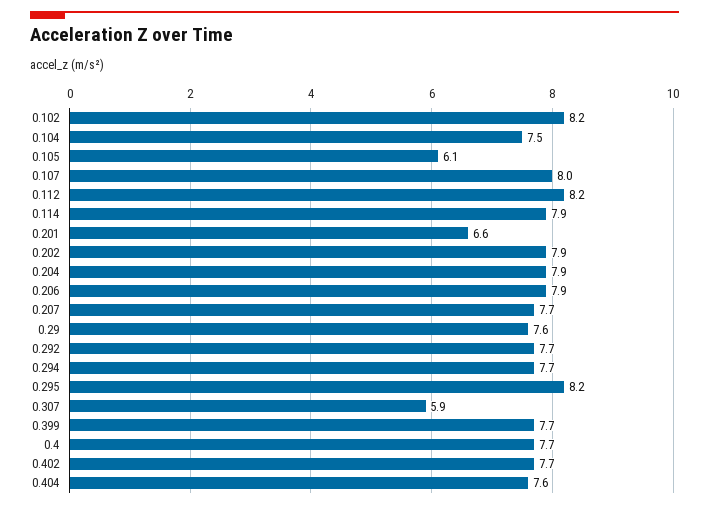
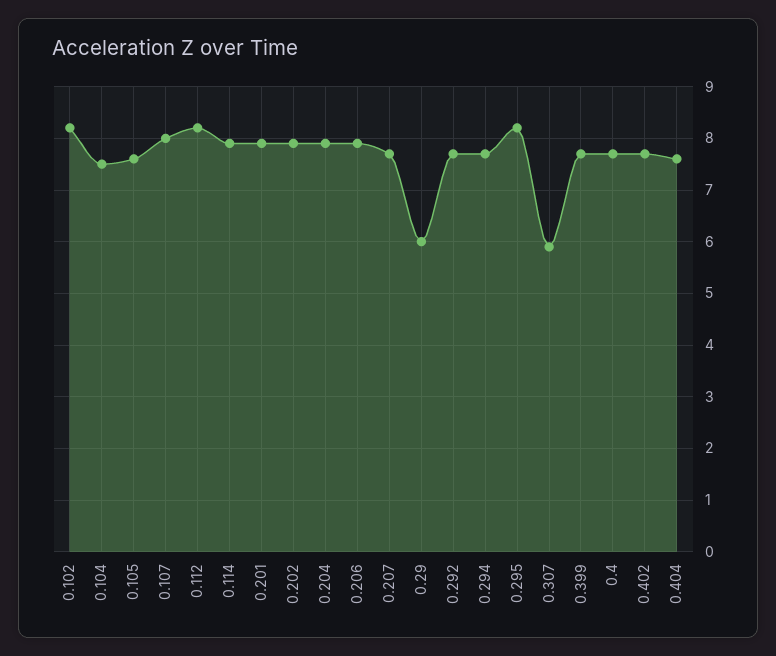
  {
    "0.102": 8.2,
    "0.104": 7.5,
-   "0.105": 6.1,
+   "0.105": 7.5,
    "0.107": 8,
    "0.112": 8.2,
    "0.114": 7.9,
-   "0.201": 6.6,
+   "0.201": 8,
    "0.202": 7.9,
    "0.204": 7.9,
    "0.206": 7.9,
    "0.207": 7.7,
-   "0.29": 7.6,
+   "0.29": 6,
    "0.292": 7.7,
    "0.294": 7.7,
    "0.295": 8.2,
    "0.307": 5.9,
    "0.399": 7.7,
    "0.4": 7.7,
    "0.402": 7.7,
    "0.404": 7.6
  }

